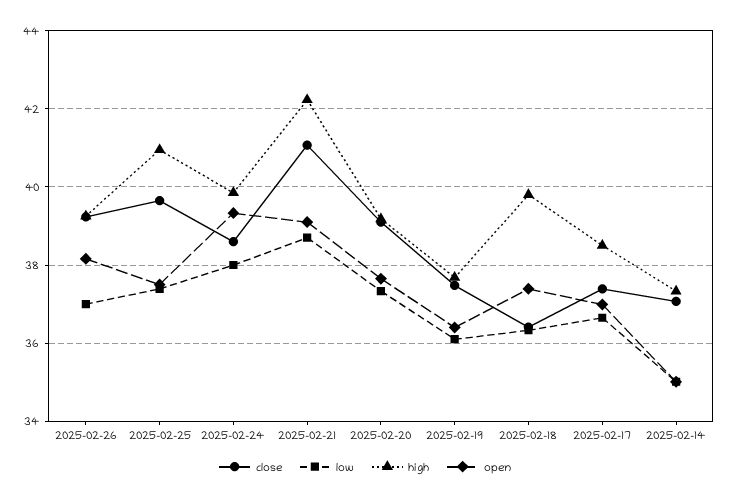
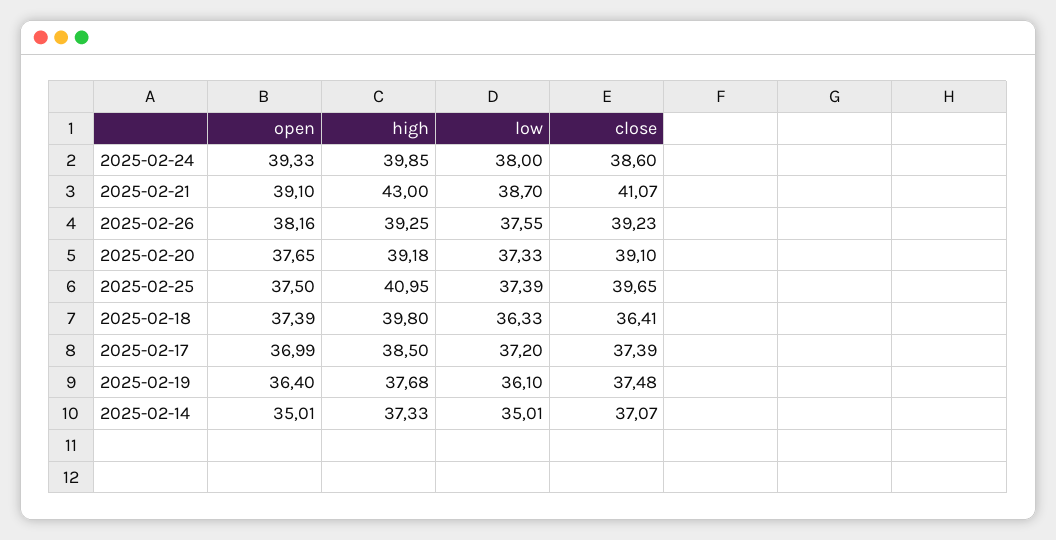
  {
    "close": {
      "2025-02-26": 39.23,
      "2025-02-25": 39.65,
      "2025-02-24": 38.6,
      "2025-02-21": 41.07,
      "2025-02-20": 39.1,
      "2025-02-19": 37.48,
      "2025-02-18": 36.41,
      "2025-02-17": 37.39,
      "2025-02-14": 37.07
    },
    "low": {
-     "2025-02-26": 37,
+     "2025-02-26": 37.55,
      "2025-02-25": 37.39,
      "2025-02-24": 38,
      "2025-02-21": 38.7,
      "2025-02-20": 37.33,
      "2025-02-19": 36.1,
      "2025-02-18": 36.33,
-     "2025-02-17": 36.6,
+     "2025-02-17": 37.2,
      "2025-02-14": 35.01
    },
    "high": {
      "2025-02-26": 39.25,
      "2025-02-25": 40.95,
      "2025-02-24": 39.85,
-     "2025-02-21": 42.2,
+     "2025-02-21": 43,
      "2025-02-20": 39.18,
      "2025-02-19": 37.68,
      "2025-02-18": 39.8,
      "2025-02-17": 38.5,
      "2025-02-14": 37.33
    },
    "open": {
      "2025-02-26": 38.16,
      "2025-02-25": 37.5,
      "2025-02-24": 39.33,
      "2025-02-21": 39.1,
      "2025-02-20": 37.65,
      "2025-02-19": 36.4,
      "2025-02-18": 37.39,
      "2025-02-17": 36.99,
      "2025-02-14": 35.01
    }
  }

